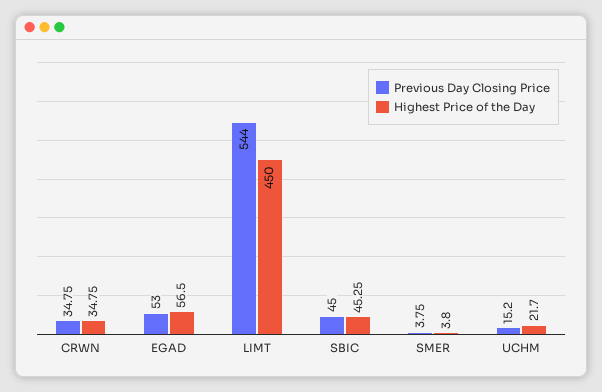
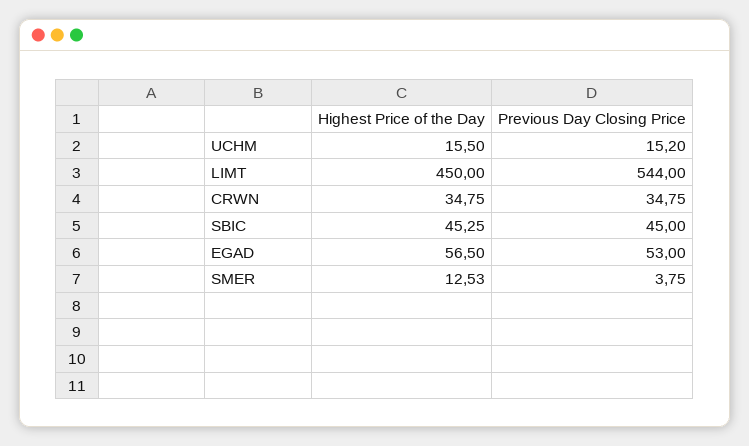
  {
    "Previous Day Closing Price": {
      "CRWN": 34.75,
      "EGAD": 53,
      "LIMT": 544,
      "SBIC": 45,
      "SMER": 3.75,
      "UCHM": 15.2
    },
    "Highest Price of the Day": {
      "CRWN": 34.75,
      "EGAD": 56.5,
      "LIMT": 450,
      "SBIC": 45.25,
-     "SMER": 3.8,
+     "SMER": 12.53,
-     "UCHM": 21.7
+     "UCHM": 15.5
    }
  }

